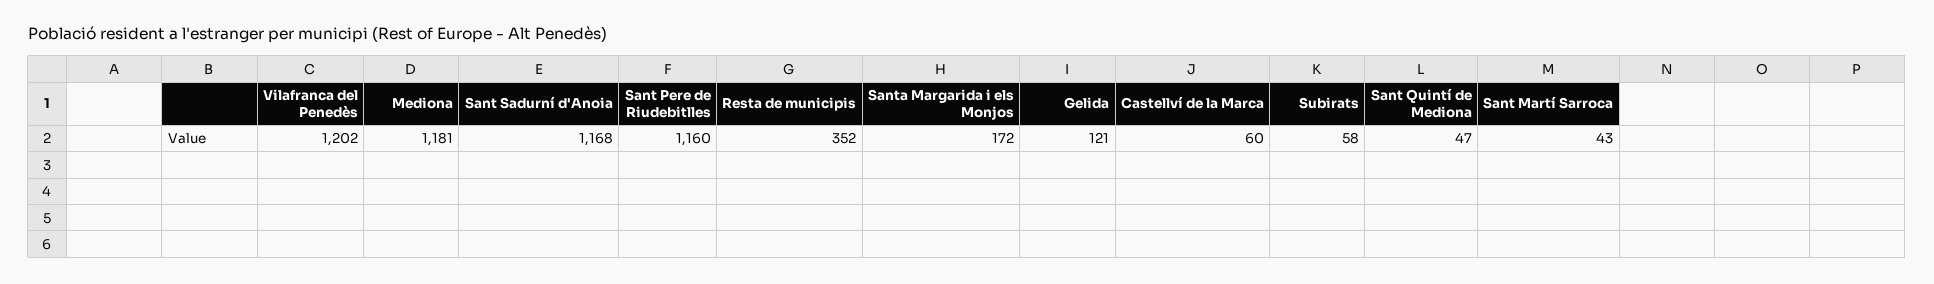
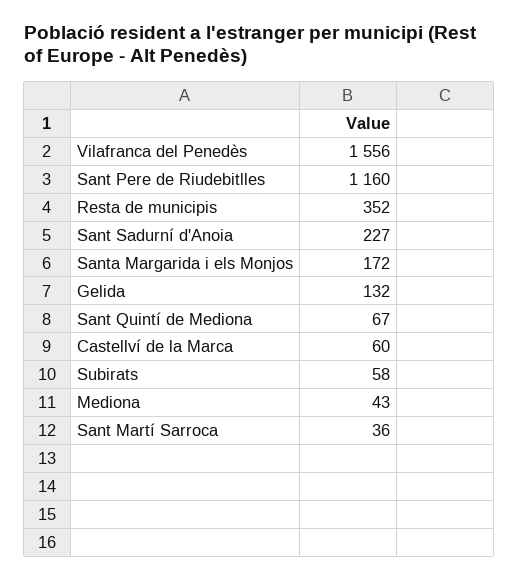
  {
-   "Vilafranca del Penedès": 1202,
+   "Vilafranca del Penedès": 1556,
-   "Mediona": 1181,
+   "Mediona": 43,
-   "Sant Sadurní d'Anoia": 1168,
+   "Sant Sadurní d'Anoia": 227,
    "Sant Pere de Riudebitlles": 1160,
    "Resta de municipis": 352,
    "Santa Margarida i els Monjos": 172,
-   "Gelida": 121,
+   "Gelida": 132,
    "Castellví de la Marca": 60,
    "Subirats": 58,
-   "Sant Quintí de Mediona": 47,
+   "Sant Quintí de Mediona": 67,
-   "Sant Martí Sarroca": 43
+   "Sant Martí Sarroca": 36
  }

